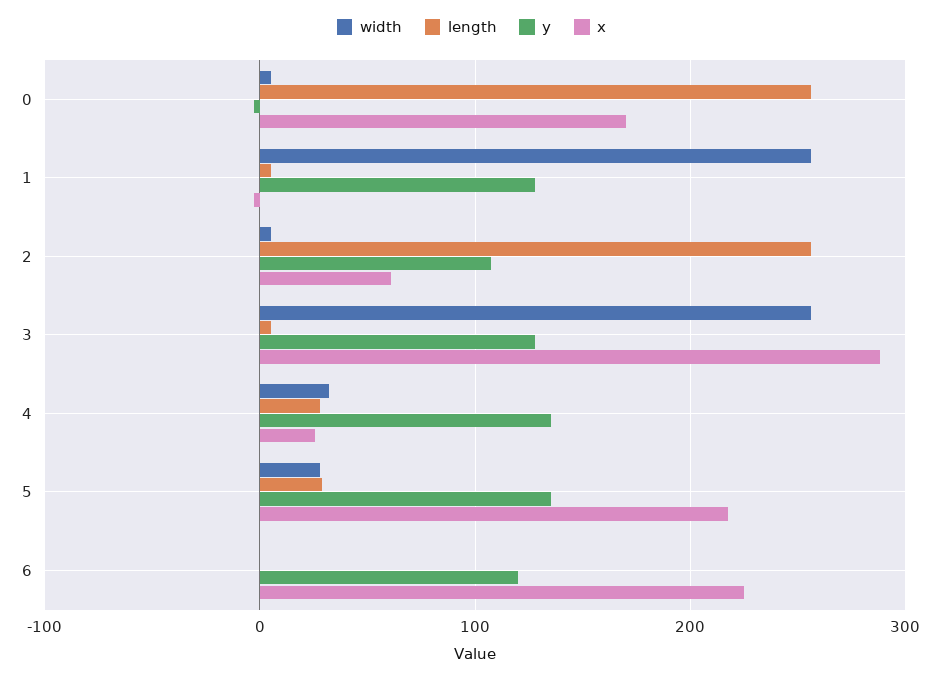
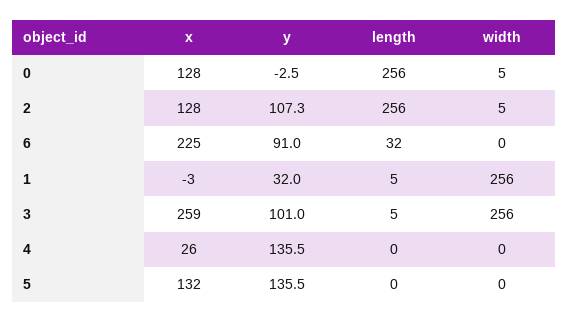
  {
    "width": {
      "0": 5,
      "1": 256,
      "2": 5,
      "3": 256,
-     "4": 30,
+     "4": 0,
-     "5": 30,
+     "5": 0,
      "6": 0
    },
    "length": {
      "0": 256,
      "1": 5,
      "2": 256,
      "3": 5,
-     "4": 30,
+     "4": 0,
-     "5": 30,
+     "5": 0,
-     "6": 0
+     "6": 32
    },
    "y": {
      "0": -2.5,
-     "1": 130,
+     "1": 32,
      "2": 107.3,
-     "3": 130,
+     "3": 101,
      "4": 135.5,
      "5": 135.5,
-     "6": 120
+     "6": 91
    },
    "x": {
-     "0": 170,
+     "0": 128,
      "1": -3,
-     "2": 60,
+     "2": 128,
-     "3": 290,
+     "3": 259,
      "4": 26,
-     "5": 220,
+     "5": 132,
      "6": 225
    }
  }

